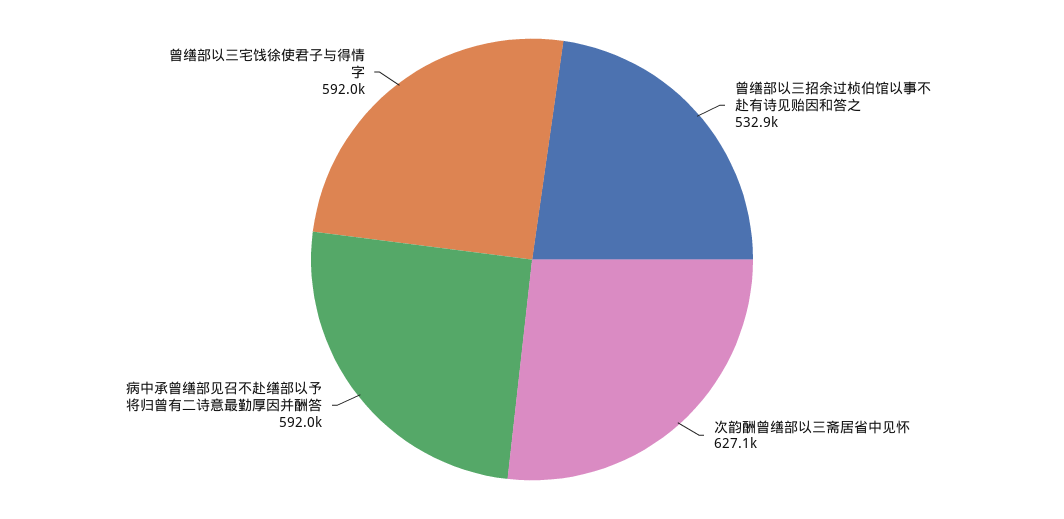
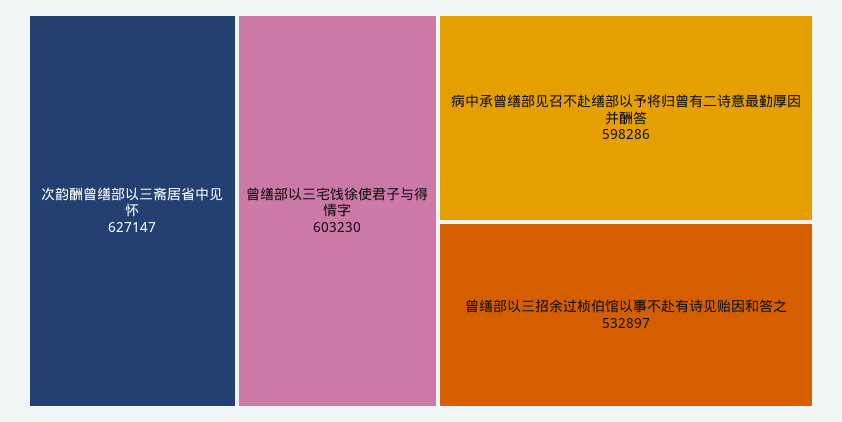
  {
    "曾缮部以三招余过桢伯馆以事不赴有诗见贻因和答之": 532897,
    "次韵酬曾缮部以三斋居省中见怀": 627147,
-   "病中承曾缮部见召不赴缮部以予将归曾有二诗意最勤厚因并酬答": 592000,
+   "病中承曾缮部见召不赴缮部以予将归曾有二诗意最勤厚因并酬答": 598286,
-   "曾缮部以三宅饯徐使君子与得情字": 592000
+   "曾缮部以三宅饯徐使君子与得情字": 603230
  }

